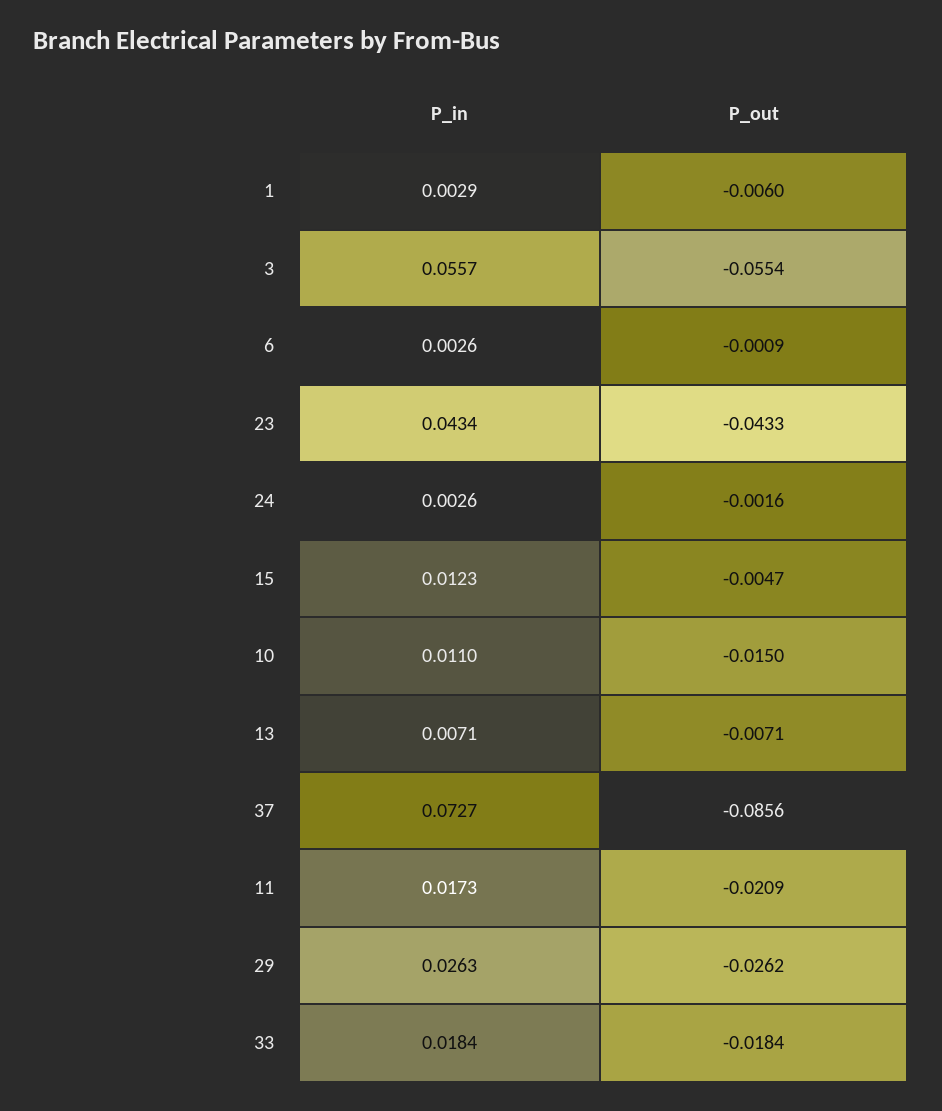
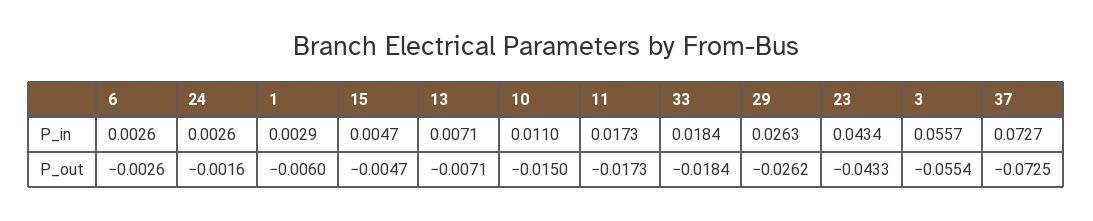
  {
    "P_in": {
      "1": 0.0029,
      "3": 0.0557,
      "6": 0.0026,
      "23": 0.0434,
      "24": 0.0026,
-     "15": 0.0123,
+     "15": 0.0047,
      "10": 0.011,
      "13": 0.0071,
      "37": 0.0727,
      "11": 0.0173,
      "29": 0.0263,
      "33": 0.0184
    },
    "P_out": {
      "1": -0.006,
      "3": -0.0554,
-     "6": -0.0009,
+     "6": -0.0026,
      "23": -0.0433,
      "24": -0.0016,
      "15": -0.0047,
      "10": -0.015,
      "13": -0.0071,
-     "37": -0.0856,
+     "37": -0.0725,
-     "11": -0.0209,
+     "11": -0.0173,
      "29": -0.0262,
      "33": -0.0184
    }
  }

